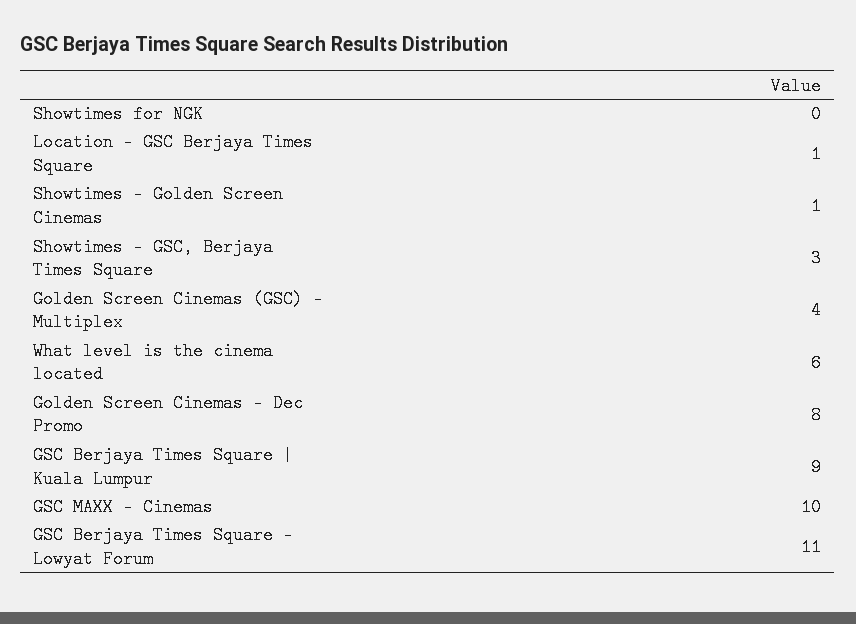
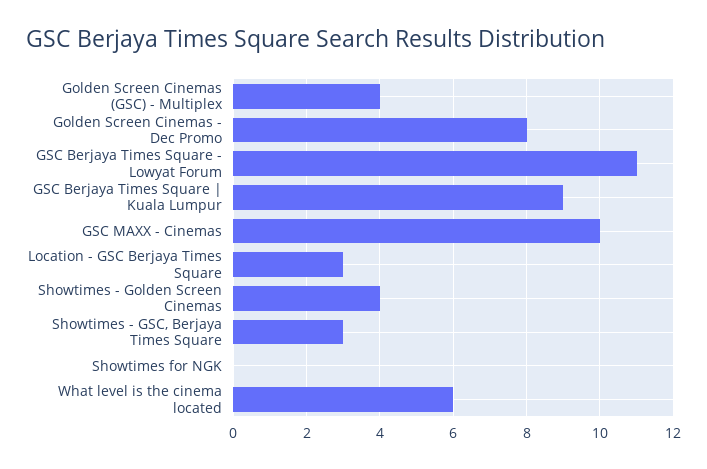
  {
    "Showtimes for NGK": 0,
-   "Location - GSC Berjaya Times Square": 1,
+   "Location - GSC Berjaya Times Square": 3,
-   "Showtimes - Golden Screen Cinemas": 1,
+   "Showtimes - Golden Screen Cinemas": 4,
    "Showtimes - GSC, Berjaya Times Square": 3,
    "Golden Screen Cinemas (GSC) - Multiplex": 4,
    "What level is the cinema located": 6,
    "Golden Screen Cinemas - Dec Promo": 8,
    "GSC Berjaya Times Square | Kuala Lumpur": 9,
    "GSC MAXX - Cinemas": 10,
    "GSC Berjaya Times Square - Lowyat Forum": 11
  }

